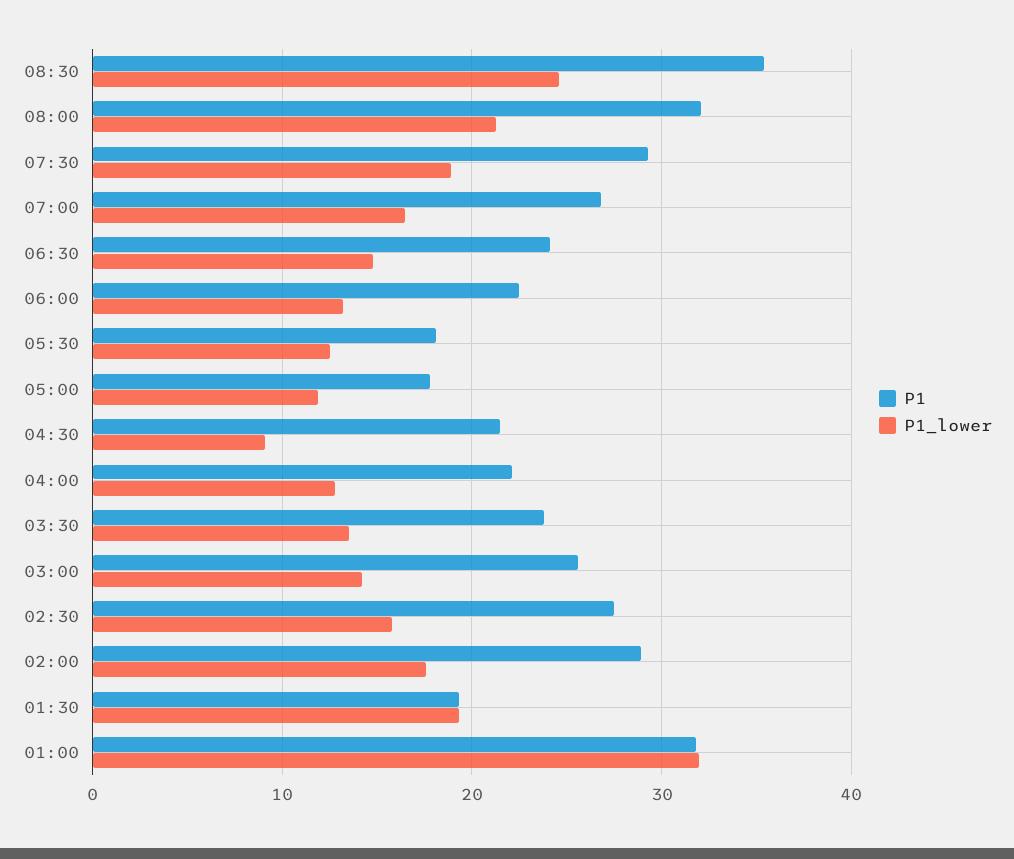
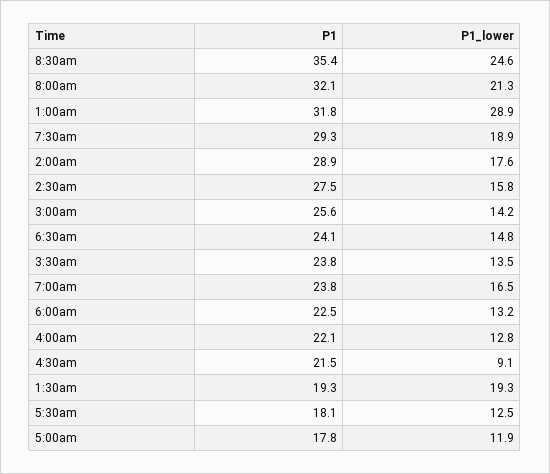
  {
    "P1": {
      "08:30": 35.4,
      "08:00": 32.1,
      "07:30": 29.3,
-     "07:00": 27,
+     "07:00": 23.8,
      "06:30": 24.1,
      "06:00": 22.5,
      "05:30": 18.1,
      "05:00": 17.8,
      "04:30": 21.5,
      "04:00": 22.1,
      "03:30": 23.8,
      "03:00": 25.6,
      "02:30": 27.5,
      "02:00": 28.9,
      "01:30": 19.3,
      "01:00": 31.8
    },
    "P1_lower": {
      "08:30": 24.6,
      "08:00": 21.3,
      "07:30": 18.9,
      "07:00": 16.5,
      "06:30": 14.8,
      "06:00": 13.2,
      "05:30": 12.5,
      "05:00": 11.9,
      "04:30": 9.1,
      "04:00": 12.8,
      "03:30": 13.5,
      "03:00": 14.2,
      "02:30": 15.8,
      "02:00": 17.6,
      "01:30": 19.3,
-     "01:00": 32
+     "01:00": 28.9
    }
  }

